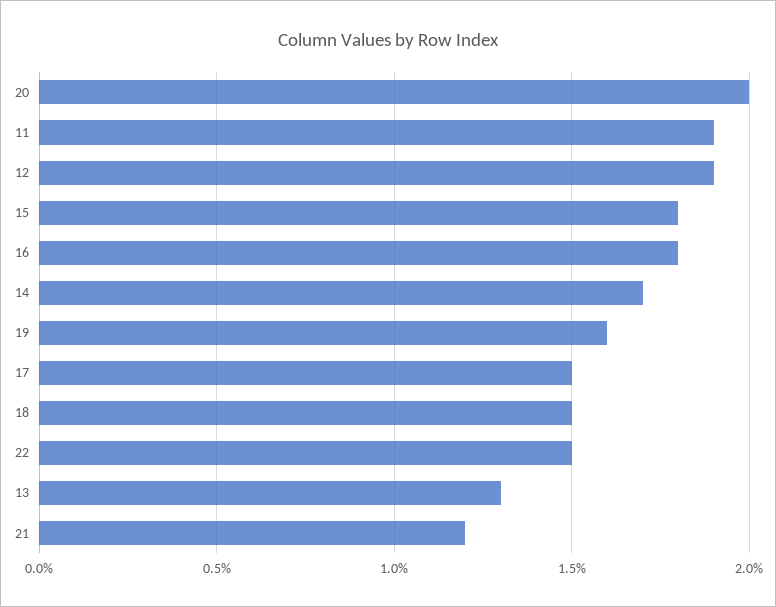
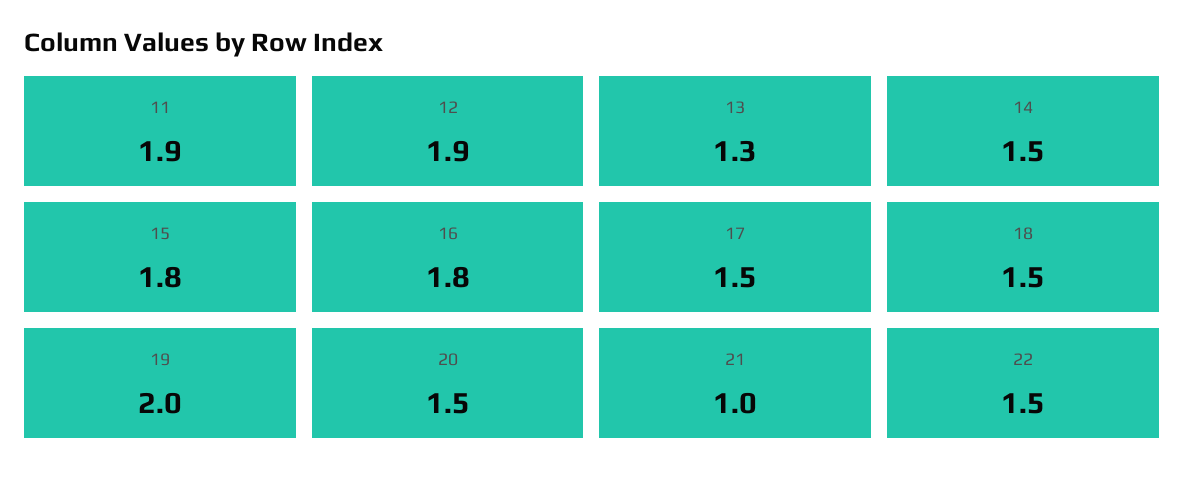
  {
-   "20": 2,
+   "20": 1.5,
    "11": 1.9,
    "12": 1.9,
    "15": 1.8,
    "16": 1.8,
-   "14": 1.7,
+   "14": 1.5,
-   "19": 1.6,
+   "19": 2,
    "17": 1.5,
    "18": 1.5,
    "22": 1.5,
    "13": 1.3,
-   "21": 1.2
+   "21": 1
  }

